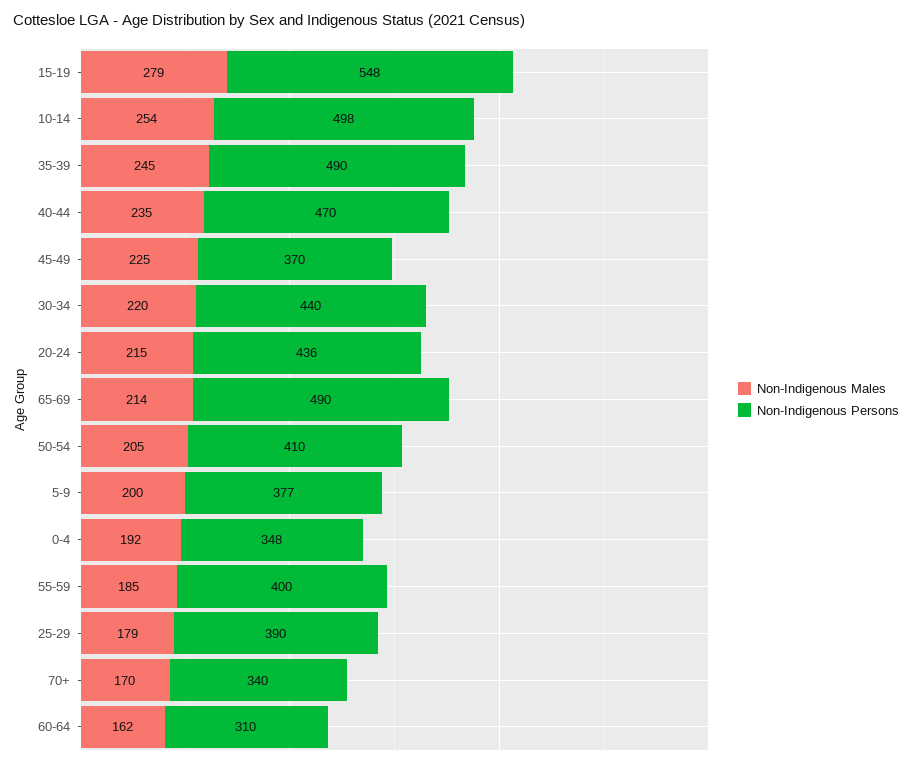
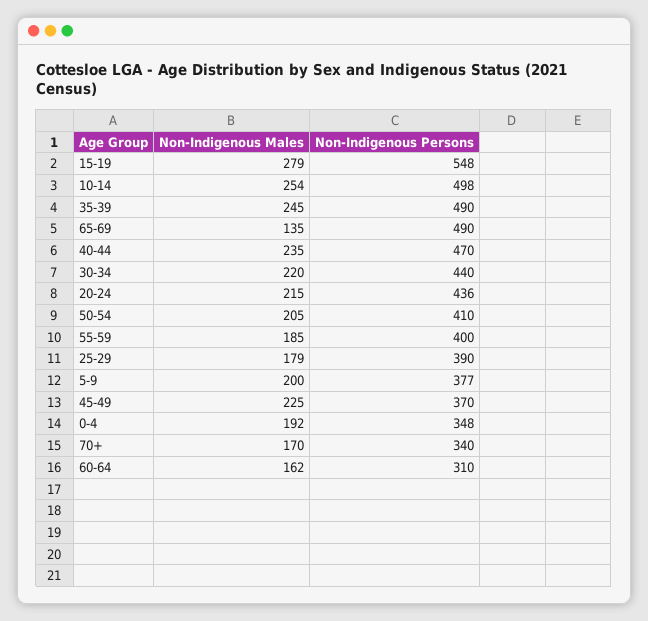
  {
    "Non-Indigenous Males": {
      "15-19": 279,
      "10-14": 254,
      "35-39": 245,
      "40-44": 235,
      "45-49": 225,
      "30-34": 220,
      "20-24": 215,
-     "65-69": 214,
+     "65-69": 135,
      "50-54": 205,
      "5-9": 200,
      "0-4": 192,
      "55-59": 185,
      "25-29": 179,
      "70+": 170,
      "60-64": 162
    },
    "Non-Indigenous Persons": {
      "15-19": 548,
      "10-14": 498,
      "35-39": 490,
      "40-44": 470,
      "45-49": 370,
      "30-34": 440,
      "20-24": 436,
      "65-69": 490,
      "50-54": 410,
      "5-9": 377,
      "0-4": 348,
      "55-59": 400,
      "25-29": 390,
      "70+": 340,
      "60-64": 310
    }
  }

